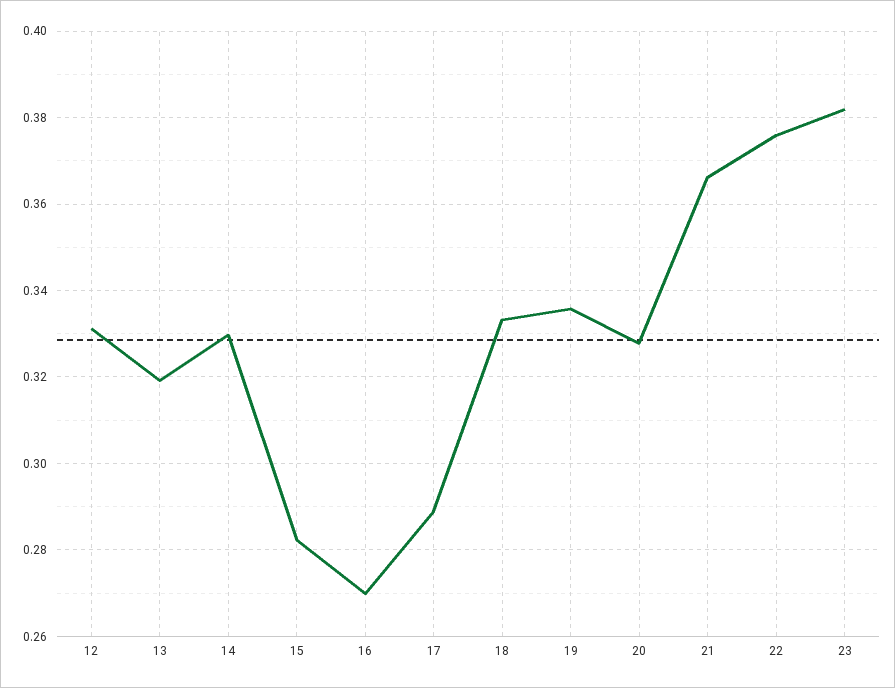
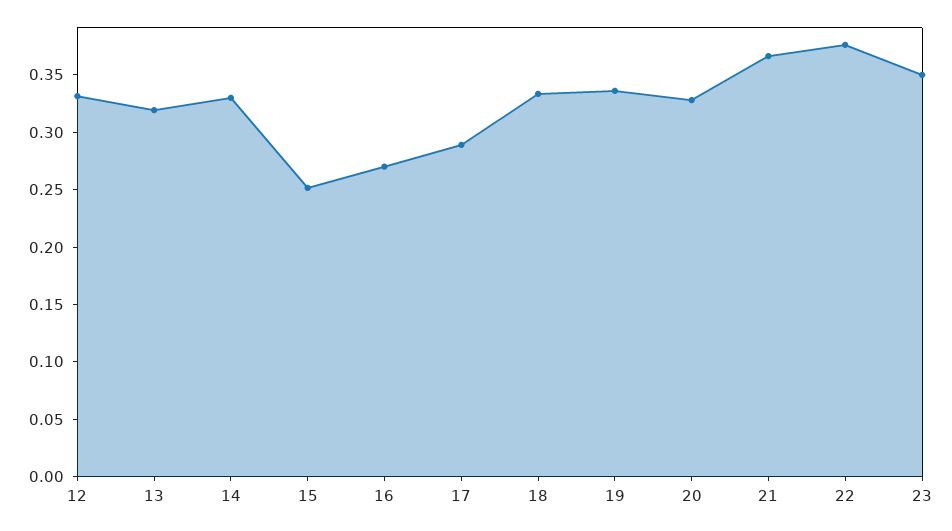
  {
    "12": 0.332,
    "13": 0.32,
    "14": 0.33,
-   "15": 0.282,
+   "15": 0.25,
    "16": 0.27,
    "17": 0.288,
    "18": 0.334,
    "19": 0.336,
    "20": 0.328,
    "21": 0.366,
    "22": 0.376,
-   "23": 0.382
+   "23": 0.35
  }

